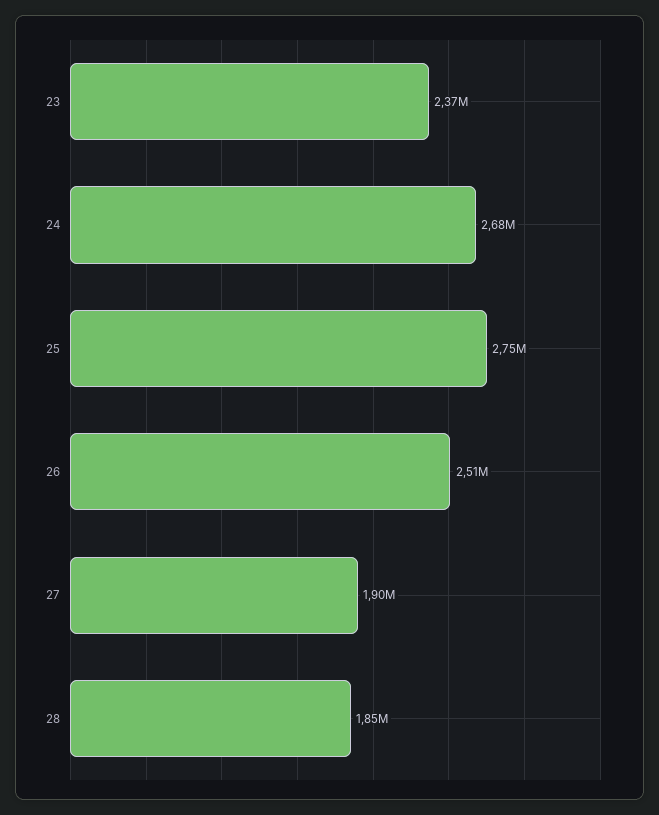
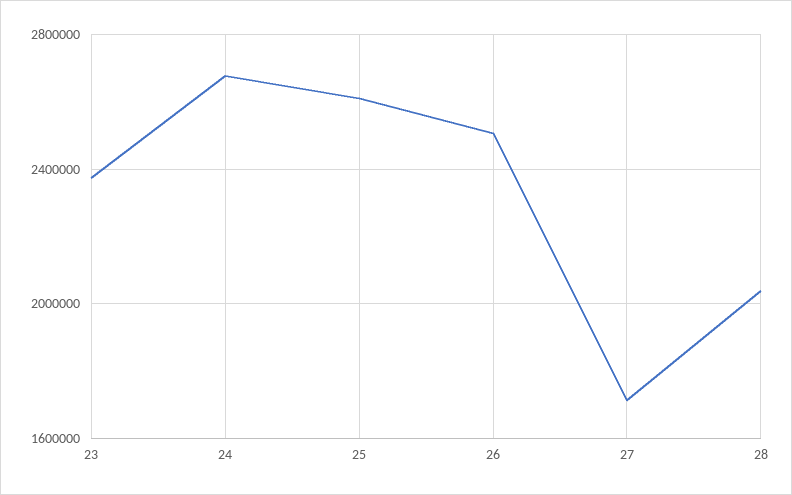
  {
    "23": 2370000,
    "24": 2680000,
-   "25": 2750000,
+   "25": 2600000,
    "26": 2510000,
-   "27": 1900000,
+   "27": 1700000,
-   "28": 1850000
+   "28": 2050000
  }

